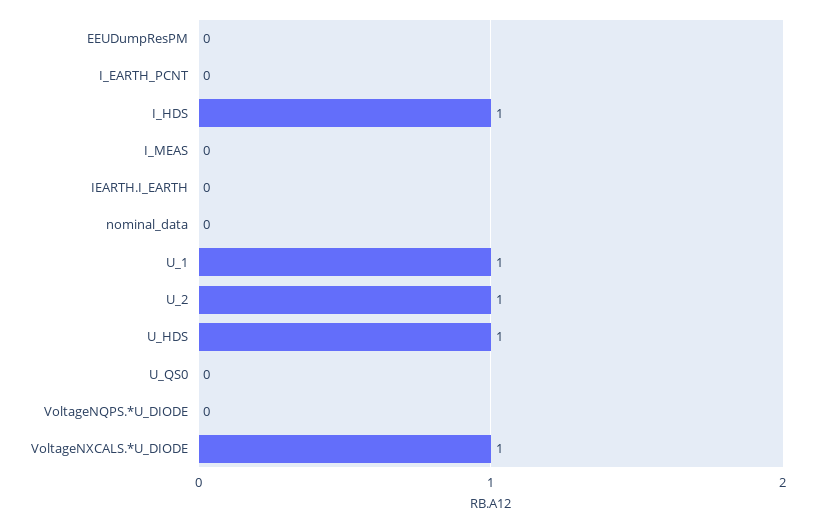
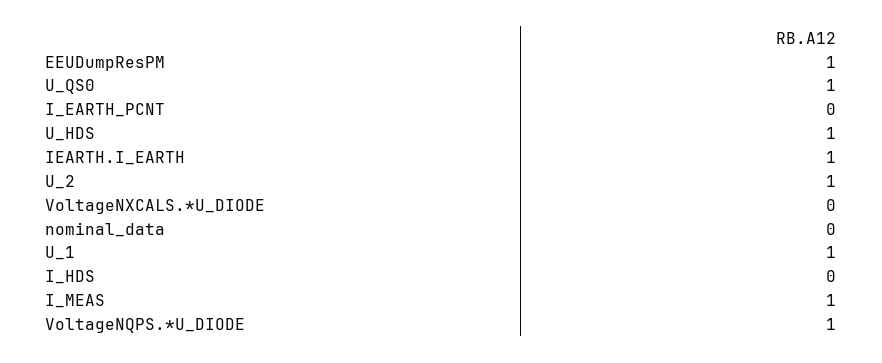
  {
-   "EEUDumpResPM": 0,
+   "EEUDumpResPM": 1,
    "I_EARTH_PCNT": 0,
-   "I_HDS": 1,
+   "I_HDS": 0,
-   "I_MEAS": 0,
+   "I_MEAS": 1,
-   "IEARTH.I_EARTH": 0,
+   "IEARTH.I_EARTH": 1,
    "nominal_data": 0,
    "U_1": 1,
    "U_2": 1,
    "U_HDS": 1,
-   "U_QS0": 0,
+   "U_QS0": 1,
-   "VoltageNQPS.*U_DIODE": 0,
+   "VoltageNQPS.*U_DIODE": 1,
-   "VoltageNXCALS.*U_DIODE": 1
+   "VoltageNXCALS.*U_DIODE": 0
  }

